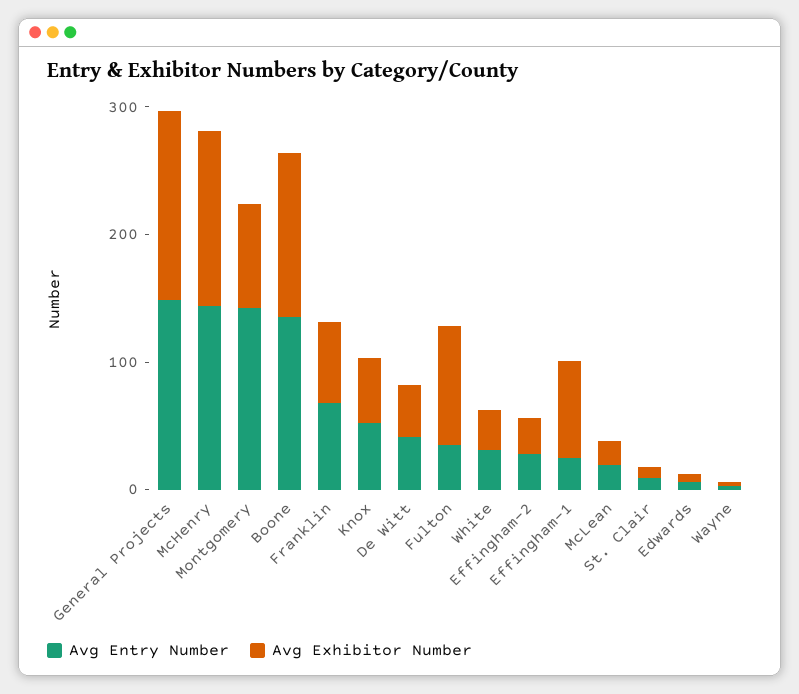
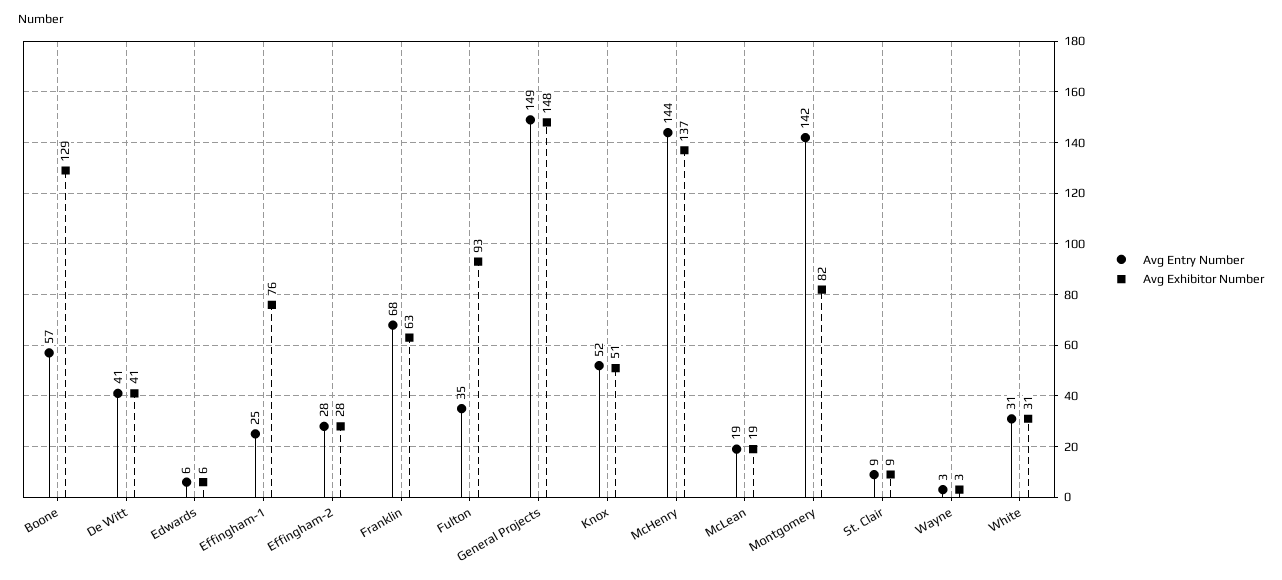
  {
    "Avg Entry Number": {
      "General Projects": 149,
      "McHenry": 144,
      "Montgomery": 142,
-     "Boone": 140,
+     "Boone": 57,
      "Franklin": 68,
      "Knox": 52,
      "De Witt": 41,
      "Fulton": 35,
      "White": 31,
      "Effingham-2": 28,
      "Effingham-1": 25,
      "McLean": 19,
      "St. Clair": 9,
      "Edwards": 6,
      "Wayne": 3
    },
    "Avg Exhibitor Number": {
      "General Projects": 148,
      "McHenry": 137,
      "Montgomery": 82,
      "Boone": 129,
      "Franklin": 63,
      "Knox": 51,
      "De Witt": 41,
      "Fulton": 93,
      "White": 31,
      "Effingham-2": 28,
      "Effingham-1": 76,
      "McLean": 19,
      "St. Clair": 9,
      "Edwards": 6,
      "Wayne": 3
    }
  }

